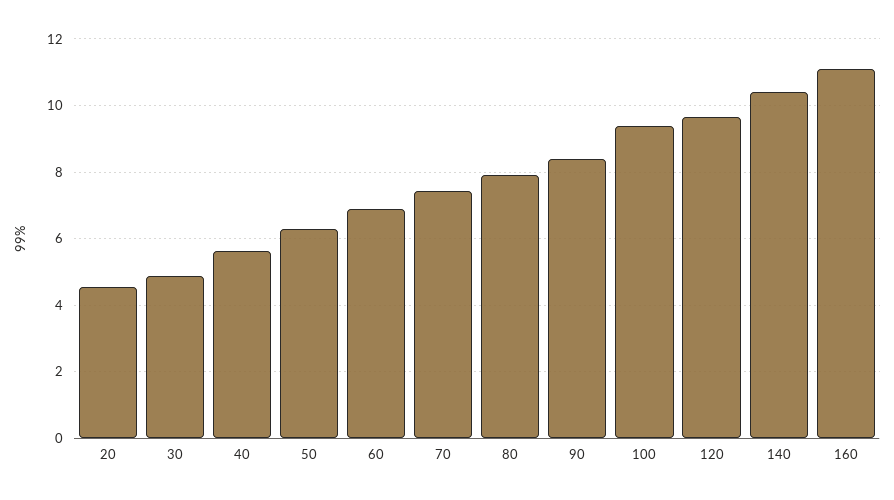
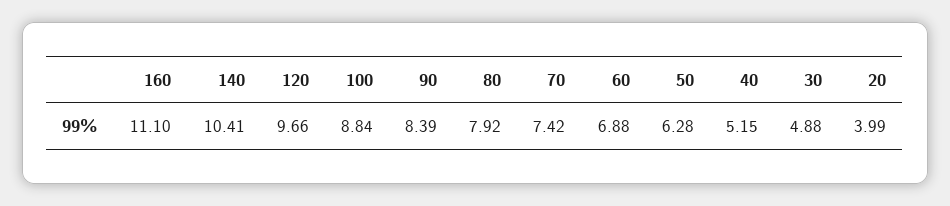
  {
-   "20": 4.6,
+   "20": 3.99,
    "30": 4.88,
-   "40": 5.6,
+   "40": 5.15,
    "50": 6.28,
    "60": 6.88,
    "70": 7.42,
    "80": 7.92,
    "90": 8.39,
-   "100": 9.4,
+   "100": 8.84,
    "120": 9.66,
    "140": 10.41,
    "160": 11.1
  }

